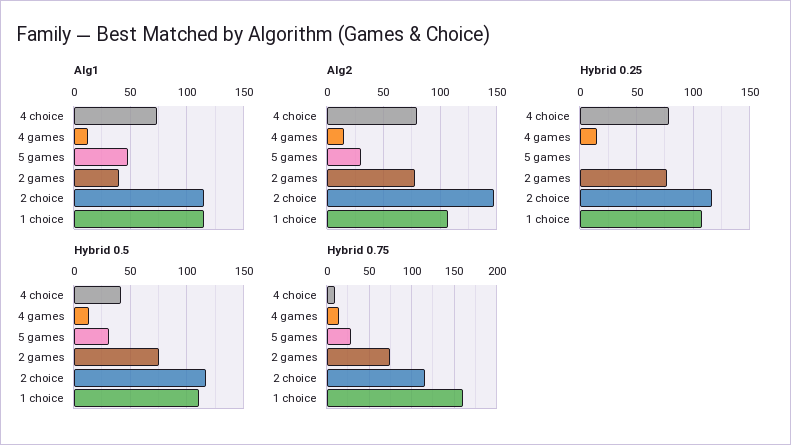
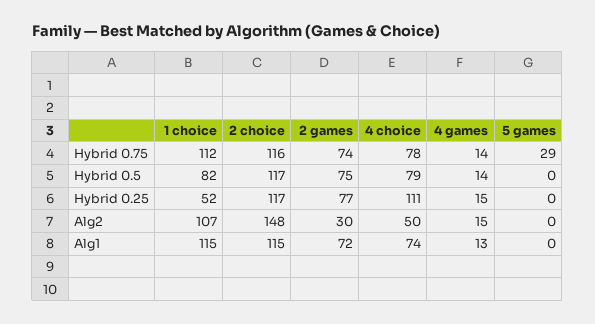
  {
    "Alg1": {
      "4 choice": 74,
      "4 games": 13,
-     "5 games": 50,
+     "5 games": 0,
-     "2 games": 40,
+     "2 games": 72,
      "2 choice": 115,
      "1 choice": 115
    },
    "Alg2": {
-     "4 choice": 80,
+     "4 choice": 50,
      "4 games": 15,
-     "5 games": 30,
+     "5 games": 0,
-     "2 games": 80,
+     "2 games": 30,
      "2 choice": 148,
      "1 choice": 107
    },
    "Hybrid 0.25": {
-     "4 choice": 80,
+     "4 choice": 111,
      "4 games": 15,
      "5 games": 0,
      "2 games": 77,
      "2 choice": 117,
-     "1 choice": 110
+     "1 choice": 52
    },
    "Hybrid 0.5": {
-     "4 choice": 40,
+     "4 choice": 79,
      "4 games": 14,
-     "5 games": 30,
+     "5 games": 0,
      "2 games": 75,
      "2 choice": 117,
-     "1 choice": 110
+     "1 choice": 82
    },
    "Hybrid 0.75": {
-     "4 choice": 10,
+     "4 choice": 78,
      "4 games": 14,
      "5 games": 29,
      "2 games": 74,
      "2 choice": 116,
-     "1 choice": 160
+     "1 choice": 112
    }
  }

